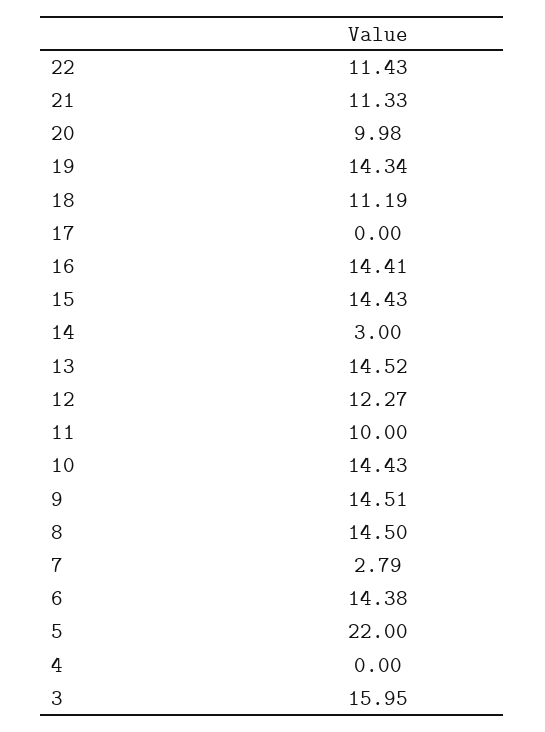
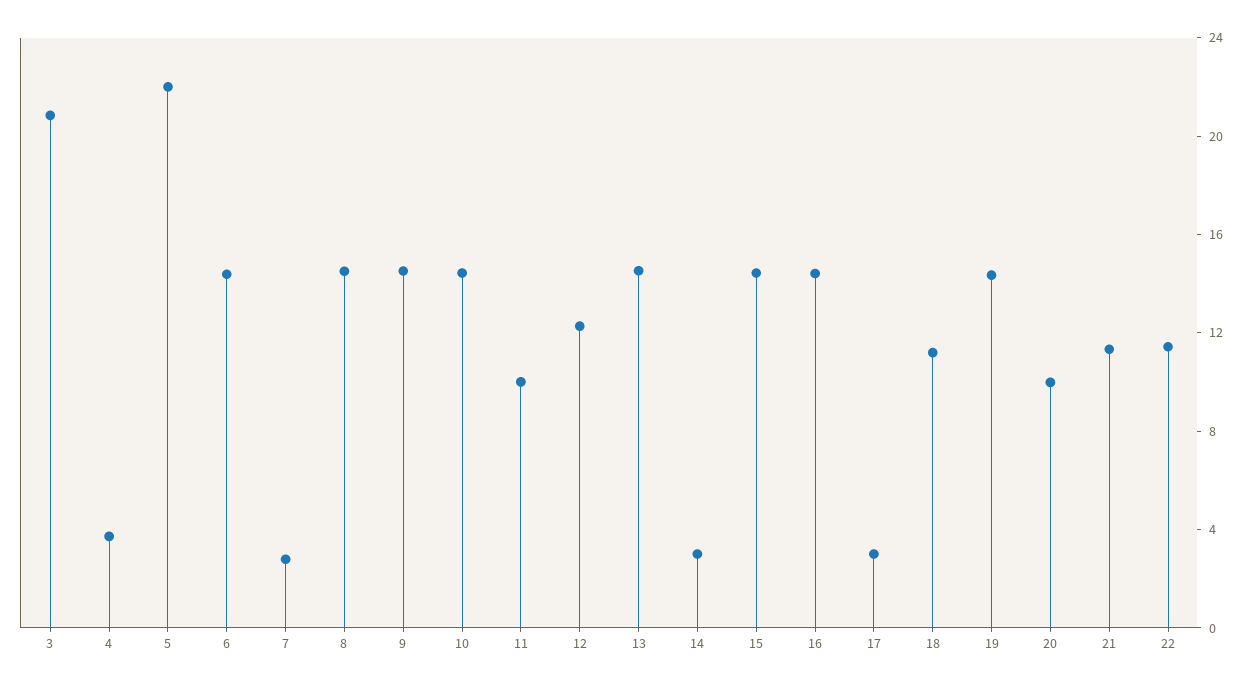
  {
    "22": 11.43,
    "21": 11.33,
    "20": 9.98,
    "19": 14.34,
    "18": 11.19,
-   "17": 0,
+   "17": 3,
    "16": 14.41,
    "15": 14.43,
    "14": 3,
    "13": 14.52,
    "12": 12.27,
    "11": 10,
    "10": 14.43,
    "9": 14.51,
    "8": 14.5,
    "7": 2.79,
    "6": 14.38,
    "5": 22,
-   "4": 0,
+   "4": 4,
-   "3": 15.95
+   "3": 21
  }

